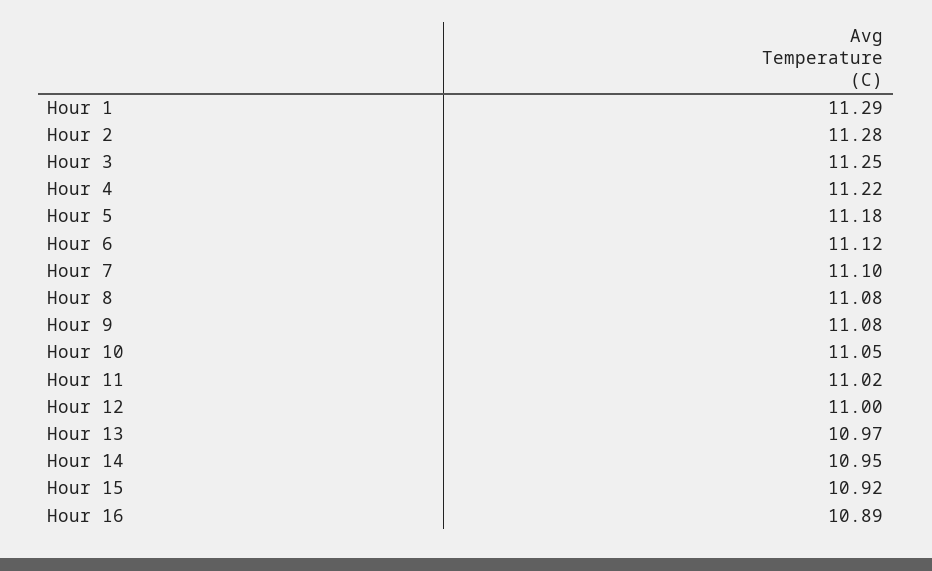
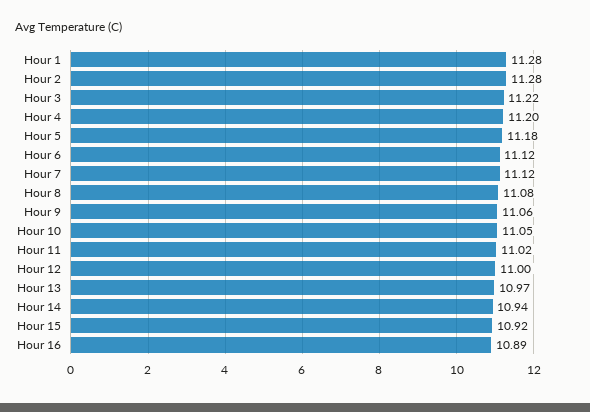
  {
-   "Hour 1": 11.29,
+   "Hour 1": 11.28,
    "Hour 2": 11.28,
-   "Hour 3": 11.25,
+   "Hour 3": 11.22,
-   "Hour 4": 11.22,
+   "Hour 4": 11.2,
    "Hour 5": 11.18,
    "Hour 6": 11.12,
-   "Hour 7": 11.1,
+   "Hour 7": 11.12,
    "Hour 8": 11.08,
-   "Hour 9": 11.08,
+   "Hour 9": 11.06,
    "Hour 10": 11.05,
    "Hour 11": 11.02,
    "Hour 12": 11,
    "Hour 13": 10.97,
-   "Hour 14": 10.95,
+   "Hour 14": 10.94,
    "Hour 15": 10.92,
    "Hour 16": 10.89
  }

